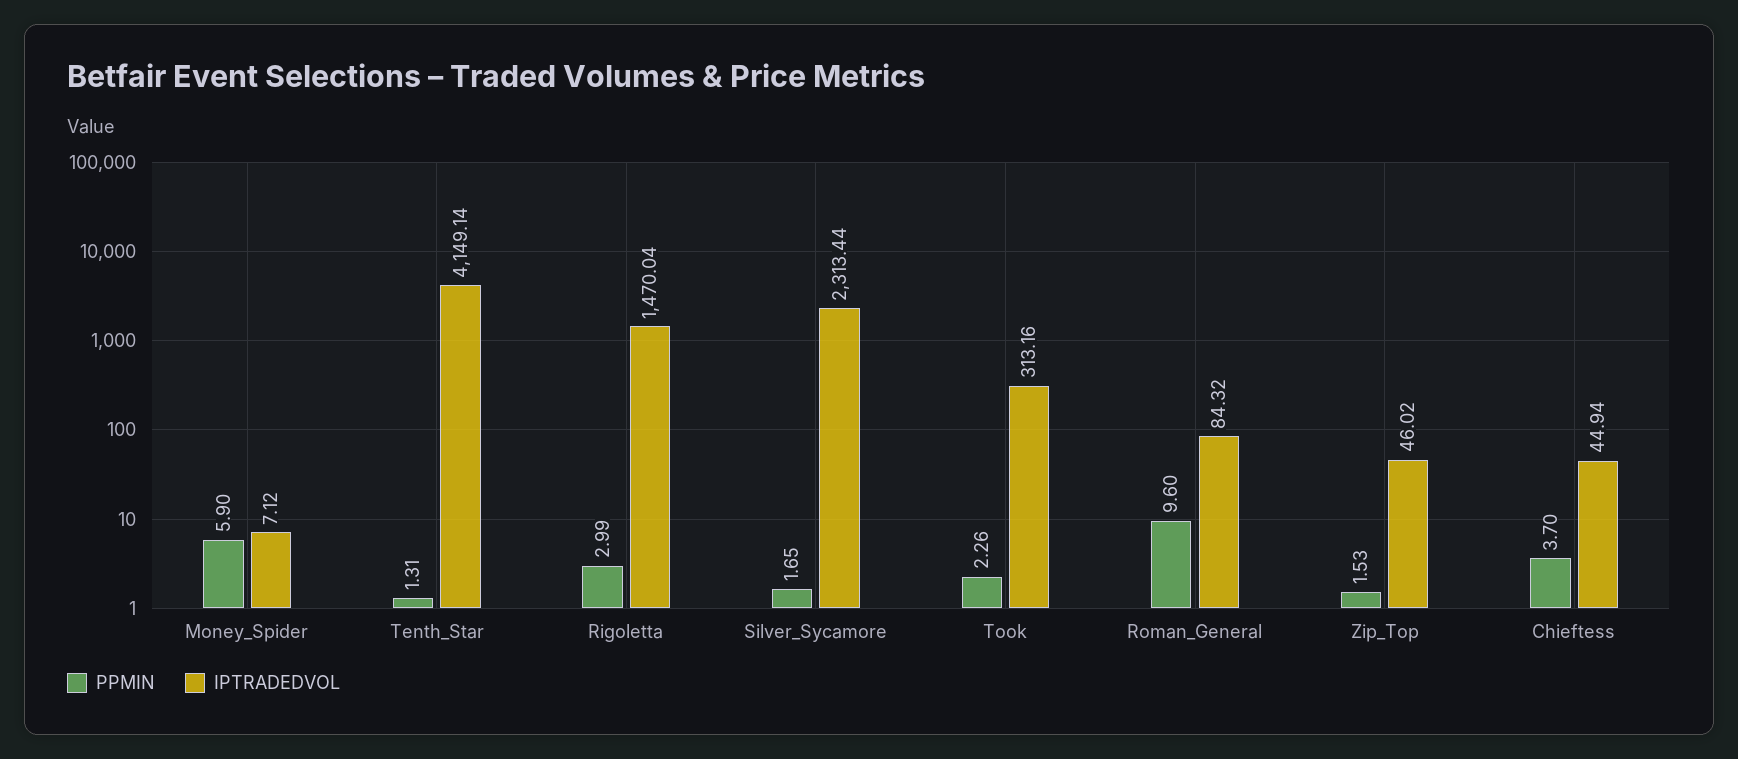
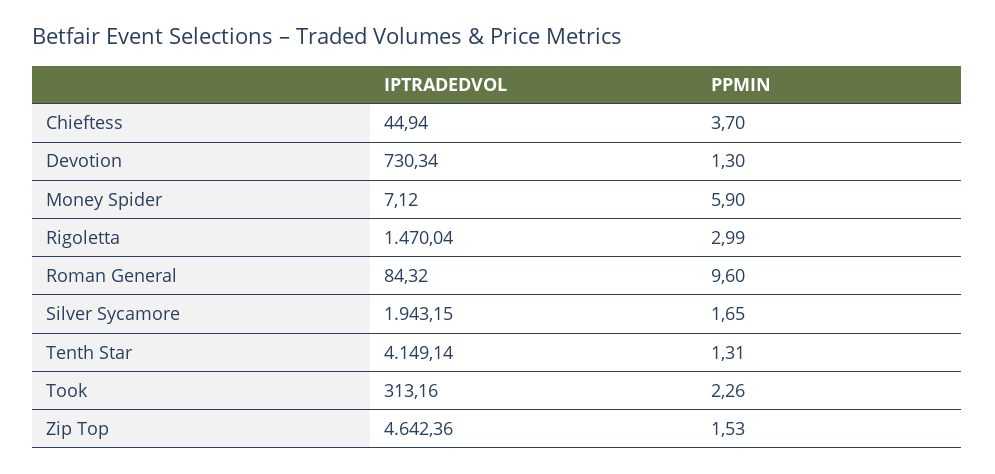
  {
    "PPMIN": {
      "Money_Spider": 5.9,
      "Tenth_Star": 1.31,
      "Rigoletta": 2.99,
      "Silver_Sycamore": 1.65,
      "Took": 2.26,
      "Roman_General": 9.6,
      "Zip_Top": 1.53,
-     "Chieftess": 3.7
+     "Chieftess": 3.7,
+     "Devotion": 1.3
    },
    "IPTRADEDVOL": {
      "Money_Spider": 7.12,
      "Tenth_Star": 4149.14,
      "Rigoletta": 1470.04,
-     "Silver_Sycamore": 2313.44,
+     "Silver_Sycamore": 1943.15,
      "Took": 313.16,
      "Roman_General": 84.32,
-     "Zip_Top": 46.02,
+     "Zip_Top": 4642.36,
-     "Chieftess": 44.94
+     "Chieftess": 44.94,
+     "Devotion": 730.34
    }
  }

